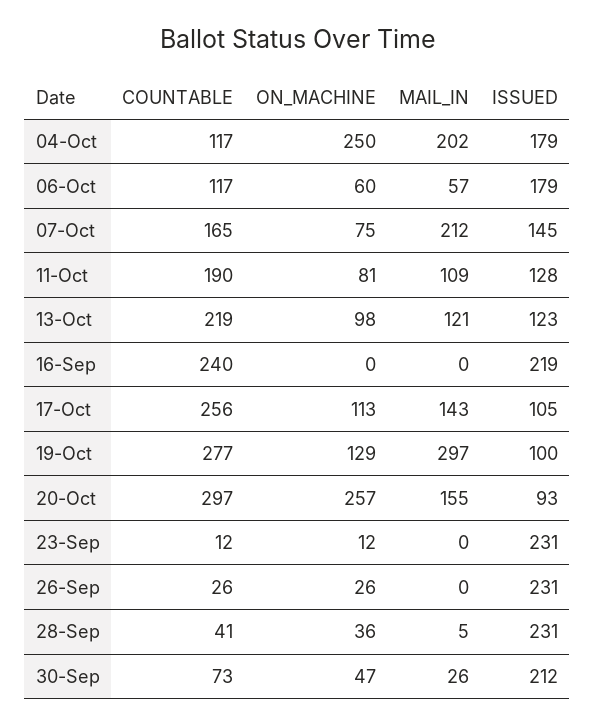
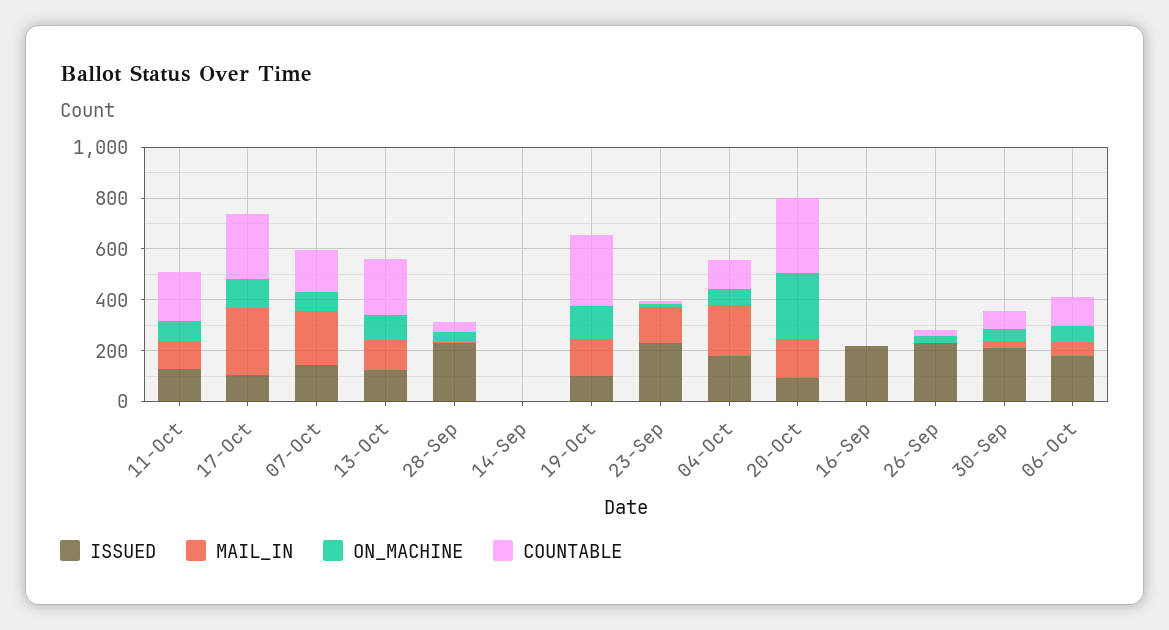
  {
    "COUNTABLE": {
      "04-Oct": 117,
      "06-Oct": 117,
      "07-Oct": 165,
      "11-Oct": 190,
      "13-Oct": 219,
-     "16-Sep": 240,
+     "16-Sep": 0,
      "17-Oct": 256,
      "19-Oct": 277,
      "20-Oct": 297,
      "23-Sep": 12,
      "26-Sep": 26,
      "28-Sep": 41,
-     "30-Sep": 73
+     "30-Sep": 73,
+     "14-Sep": 0
    },
    "ON_MACHINE": {
-     "04-Oct": 250,
+     "04-Oct": 50,
      "06-Oct": 60,
      "07-Oct": 75,
      "11-Oct": 81,
      "13-Oct": 98,
      "16-Sep": 0,
      "17-Oct": 113,
      "19-Oct": 129,
      "20-Oct": 257,
      "23-Sep": 12,
      "26-Sep": 26,
      "28-Sep": 36,
-     "30-Sep": 47
+     "30-Sep": 47,
+     "14-Sep": 0
    },
    "MAIL_IN": {
      "04-Oct": 202,
      "06-Oct": 57,
      "07-Oct": 212,
      "11-Oct": 109,
      "13-Oct": 121,
      "16-Sep": 0,
-     "17-Oct": 143,
+     "17-Oct": 250,
-     "19-Oct": 297,
+     "19-Oct": 150,
      "20-Oct": 155,
-     "23-Sep": 0,
+     "23-Sep": 150,
      "26-Sep": 0,
      "28-Sep": 5,
-     "30-Sep": 26
+     "30-Sep": 26,
+     "14-Sep": 0
    },
    "ISSUED": {
      "04-Oct": 179,
      "06-Oct": 179,
      "07-Oct": 145,
      "11-Oct": 128,
      "13-Oct": 123,
      "16-Sep": 219,
      "17-Oct": 105,
      "19-Oct": 100,
      "20-Oct": 93,
      "23-Sep": 231,
      "26-Sep": 231,
      "28-Sep": 231,
-     "30-Sep": 212
+     "30-Sep": 212,
+     "14-Sep": 0
    }
  }

